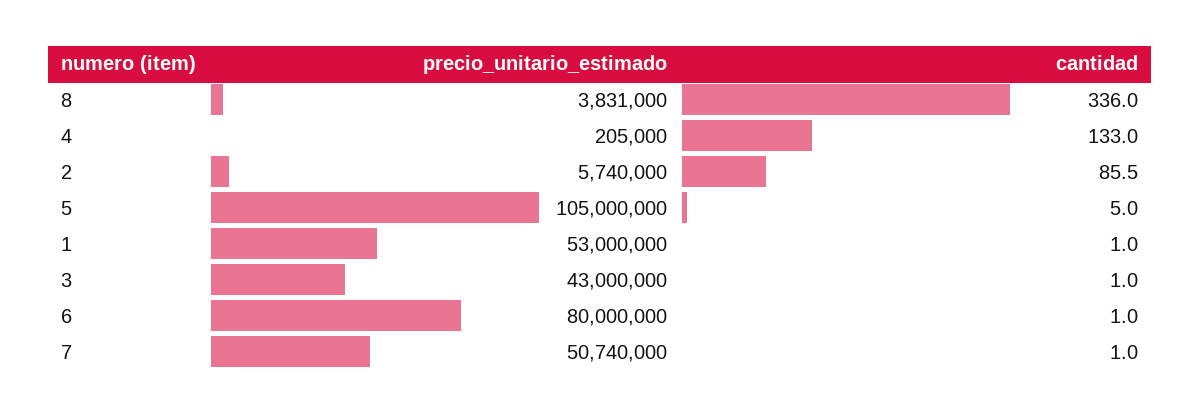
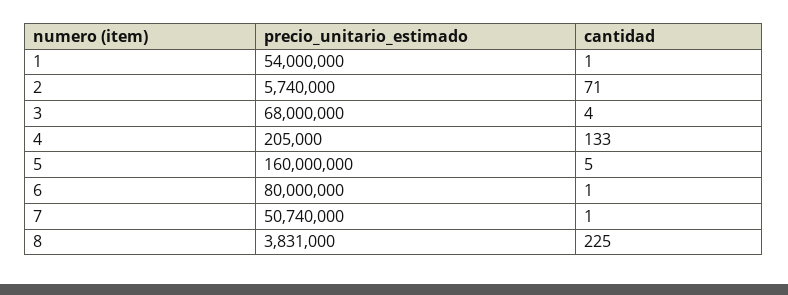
  {
    "precio_unitario_estimado": {
      "8": 3831000,
      "4": 205000,
      "2": 5740000,
-     "5": 105000000,
+     "5": 160000000,
-     "1": 53000000,
+     "1": 54000000,
-     "3": 43000000,
+     "3": 68000000,
      "6": 80000000,
      "7": 50740000
    },
    "cantidad": {
-     "8": 336,
+     "8": 225,
      "4": 133,
-     "2": 85.5,
+     "2": 71,
      "5": 5,
      "1": 1,
-     "3": 1,
+     "3": 4,
      "6": 1,
      "7": 1
    }
  }

